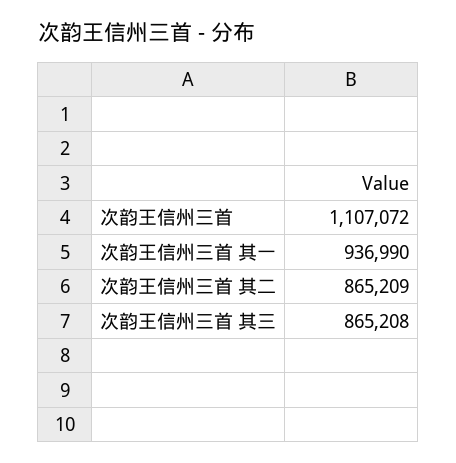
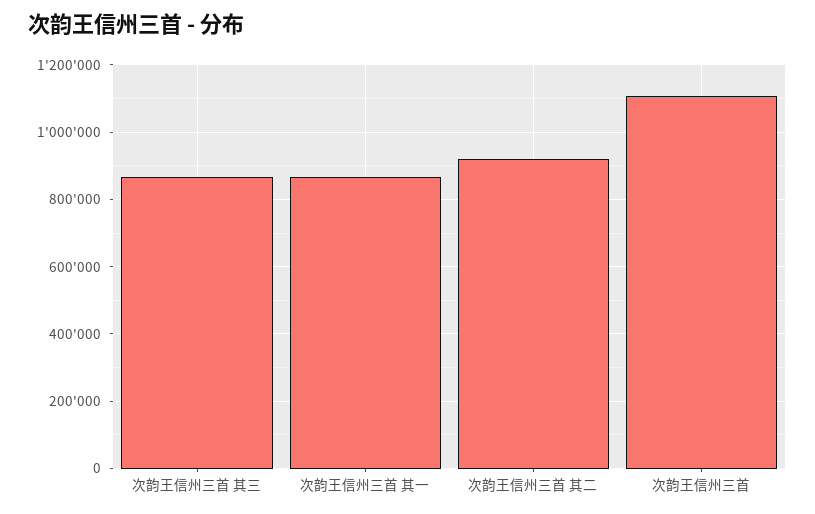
  {
    "次韵王信州三首": 1107072,
-   "次韵王信州三首 其一": 936990,
+   "次韵王信州三首 其一": 860000,
-   "次韵王信州三首 其二": 865209,
+   "次韵王信州三首 其二": 920000,
    "次韵王信州三首 其三": 865208
  }

